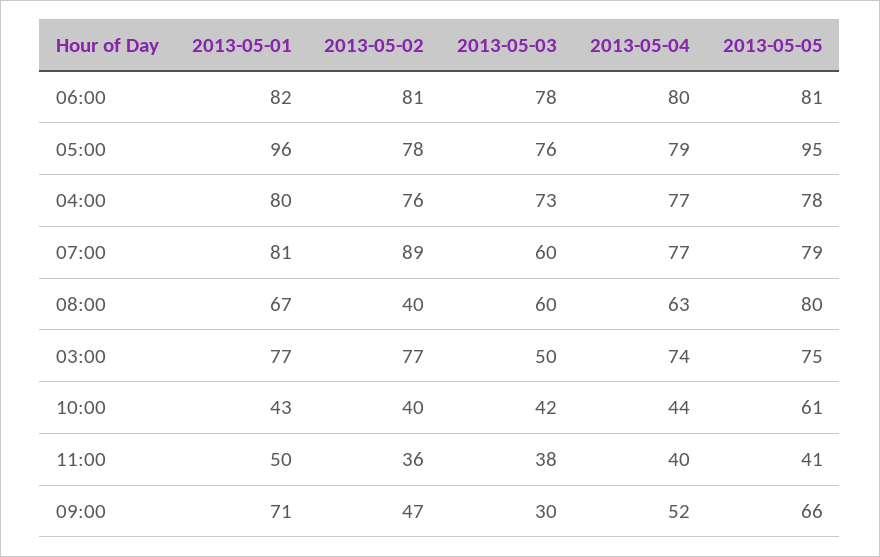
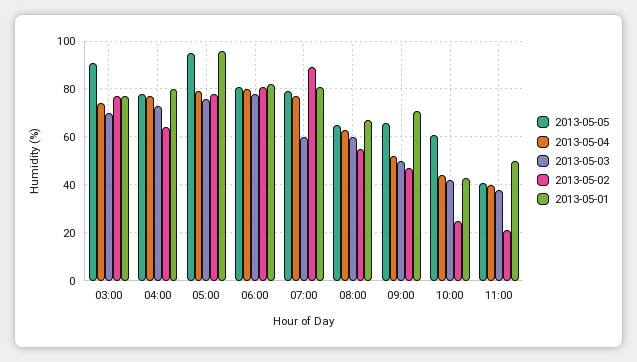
  {
    "2013-05-01": {
      "06:00": 82,
      "05:00": 96,
      "04:00": 80,
      "07:00": 81,
      "08:00": 67,
      "03:00": 77,
      "10:00": 43,
      "11:00": 50,
      "09:00": 71
    },
    "2013-05-02": {
      "06:00": 81,
      "05:00": 78,
-     "04:00": 76,
+     "04:00": 65,
      "07:00": 89,
-     "08:00": 40,
+     "08:00": 55,
      "03:00": 77,
-     "10:00": 40,
+     "10:00": 25,
-     "11:00": 36,
+     "11:00": 20,
      "09:00": 47
    },
    "2013-05-03": {
      "06:00": 78,
      "05:00": 76,
      "04:00": 73,
      "07:00": 60,
      "08:00": 60,
-     "03:00": 50,
+     "03:00": 70,
      "10:00": 42,
      "11:00": 38,
-     "09:00": 30
+     "09:00": 50
    },
    "2013-05-04": {
      "06:00": 80,
      "05:00": 79,
      "04:00": 77,
      "07:00": 77,
      "08:00": 63,
      "03:00": 74,
      "10:00": 44,
      "11:00": 40,
      "09:00": 52
    },
    "2013-05-05": {
      "06:00": 81,
      "05:00": 95,
      "04:00": 78,
      "07:00": 79,
-     "08:00": 80,
+     "08:00": 65,
-     "03:00": 75,
+     "03:00": 90,
      "10:00": 61,
      "11:00": 41,
      "09:00": 66
    }
  }

